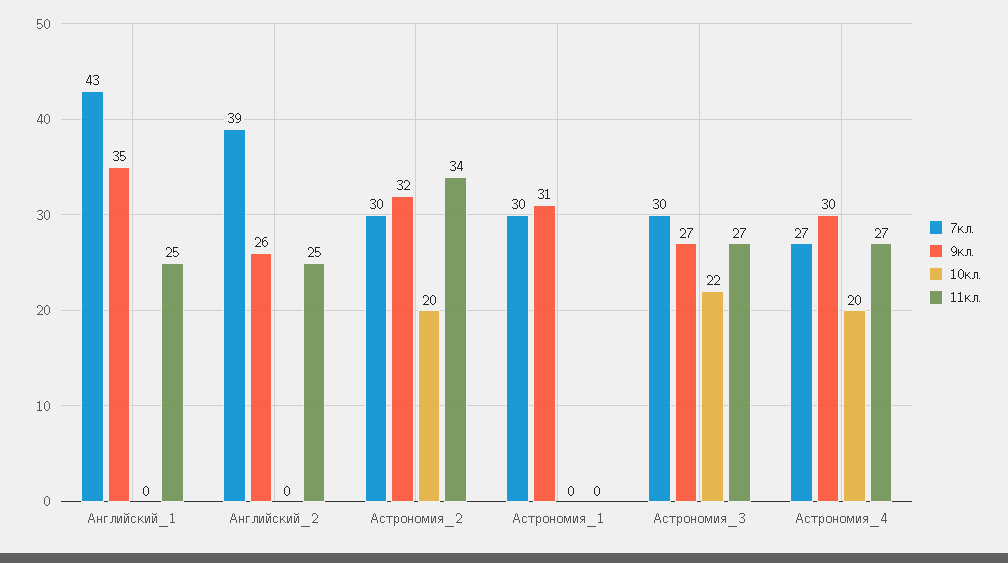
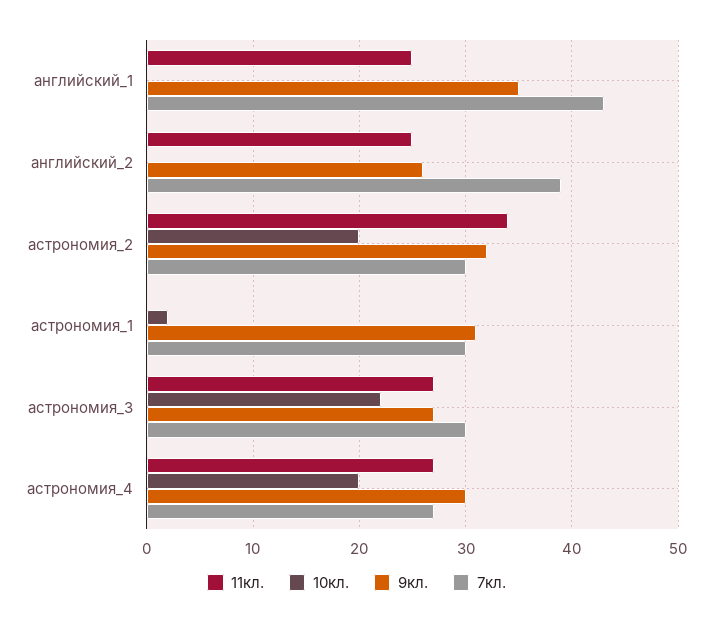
  {
    "7кл.": {
      "Английский_1": 43,
      "Английский_2": 39,
      "Астрономия_2": 30,
      "Астрономия_1": 30,
      "Астрономия_3": 30,
      "Астрономия_4": 27
    },
    "9кл.": {
      "Английский_1": 35,
      "Английский_2": 26,
      "Астрономия_2": 32,
      "Астрономия_1": 31,
      "Астрономия_3": 27,
      "Астрономия_4": 30
    },
    "10кл.": {
      "Английский_1": 0,
      "Английский_2": 0,
      "Астрономия_2": 20,
-     "Астрономия_1": 0,
+     "Астрономия_1": 2,
      "Астрономия_3": 22,
      "Астрономия_4": 20
    },
    "11кл.": {
      "Английский_1": 25,
      "Английский_2": 25,
      "Астрономия_2": 34,
      "Астрономия_1": 0,
      "Астрономия_3": 27,
      "Астрономия_4": 27
    }
  }

